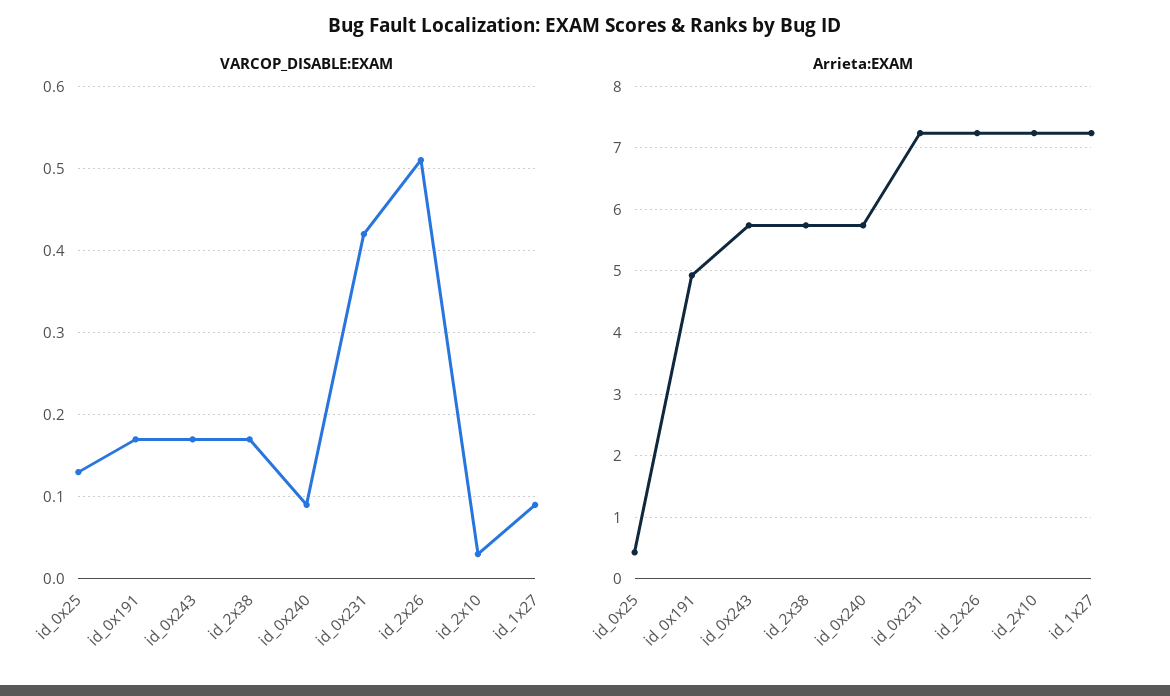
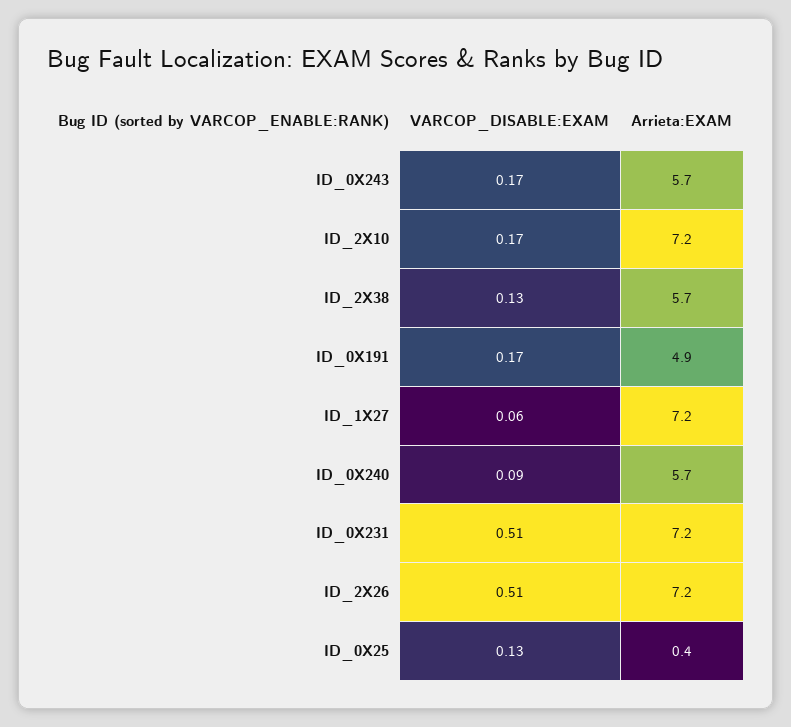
  {
    "VARCOP_DISABLE:EXAM": {
      "id_0x25": 0.13,
      "id_0x191": 0.17,
      "id_0x243": 0.17,
-     "id_2x38": 0.17,
+     "id_2x38": 0.13,
      "id_0x240": 0.09,
-     "id_0x231": 0.42,
+     "id_0x231": 0.51,
      "id_2x26": 0.51,
-     "id_2x10": 0.03,
+     "id_2x10": 0.17,
-     "id_1x27": 0.09
+     "id_1x27": 0.06
    },
    "Arrieta:EXAM": {
      "id_0x25": 0.4,
      "id_0x191": 4.9,
      "id_0x243": 5.7,
      "id_2x38": 5.7,
      "id_0x240": 5.7,
      "id_0x231": 7.2,
      "id_2x26": 7.2,
      "id_2x10": 7.2,
      "id_1x27": 7.2
    }
  }

